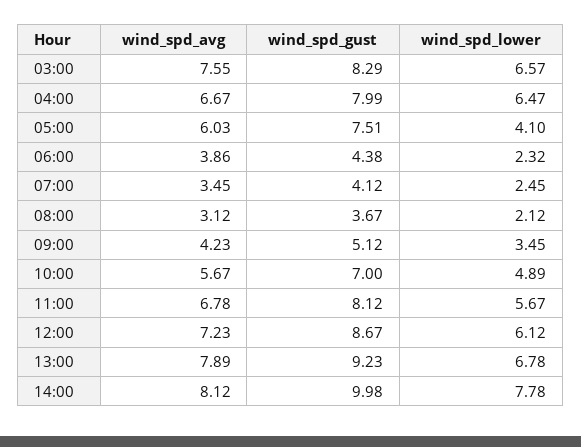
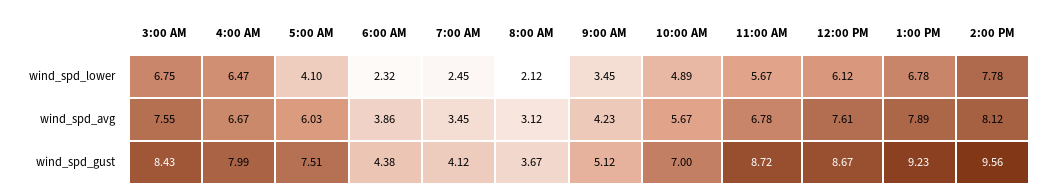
  {
    "wind_spd_avg": {
      "03:00": 7.55,
      "04:00": 6.67,
      "05:00": 6.03,
      "06:00": 3.86,
      "07:00": 3.45,
      "08:00": 3.12,
      "09:00": 4.23,
      "10:00": 5.67,
      "11:00": 6.78,
-     "12:00": 7.23,
+     "12:00": 7.61,
      "13:00": 7.89,
      "14:00": 8.12
    },
    "wind_spd_gust": {
-     "03:00": 8.29,
+     "03:00": 8.43,
      "04:00": 7.99,
      "05:00": 7.51,
      "06:00": 4.38,
      "07:00": 4.12,
      "08:00": 3.67,
      "09:00": 5.12,
      "10:00": 7,
-     "11:00": 8.12,
+     "11:00": 8.72,
      "12:00": 8.67,
      "13:00": 9.23,
-     "14:00": 9.98
+     "14:00": 9.56
    },
    "wind_spd_lower": {
-     "03:00": 6.57,
+     "03:00": 6.75,
      "04:00": 6.47,
      "05:00": 4.1,
      "06:00": 2.32,
      "07:00": 2.45,
      "08:00": 2.12,
      "09:00": 3.45,
      "10:00": 4.89,
      "11:00": 5.67,
      "12:00": 6.12,
      "13:00": 6.78,
      "14:00": 7.78
    }
  }

